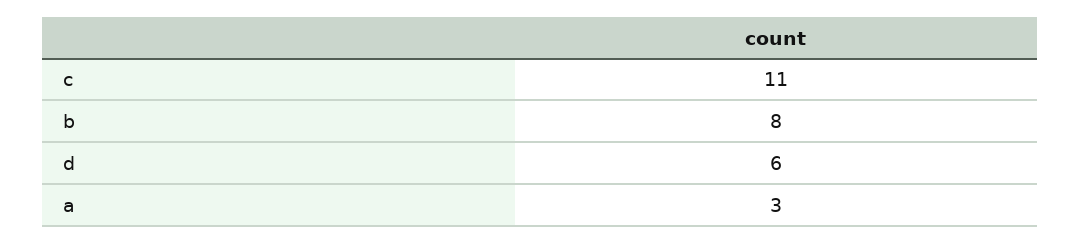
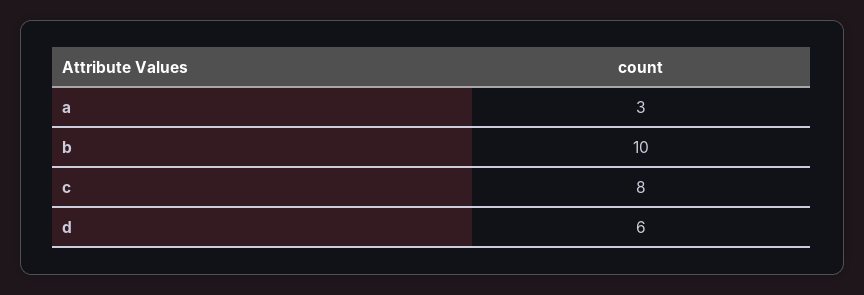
  {
-   "c": 11,
+   "c": 8,
-   "b": 8,
+   "b": 10,
    "d": 6,
    "a": 3
  }

